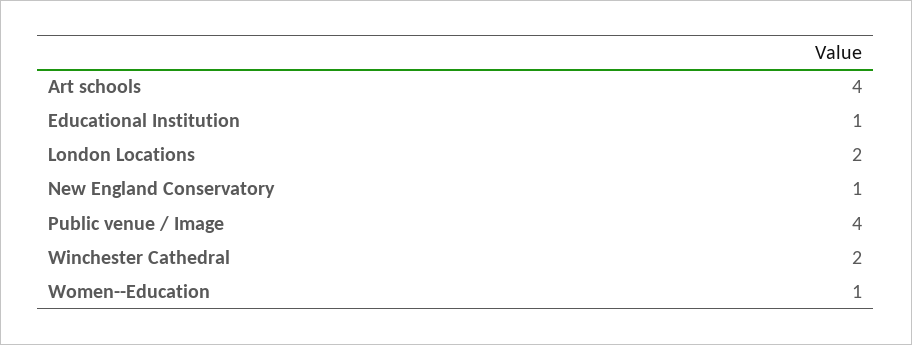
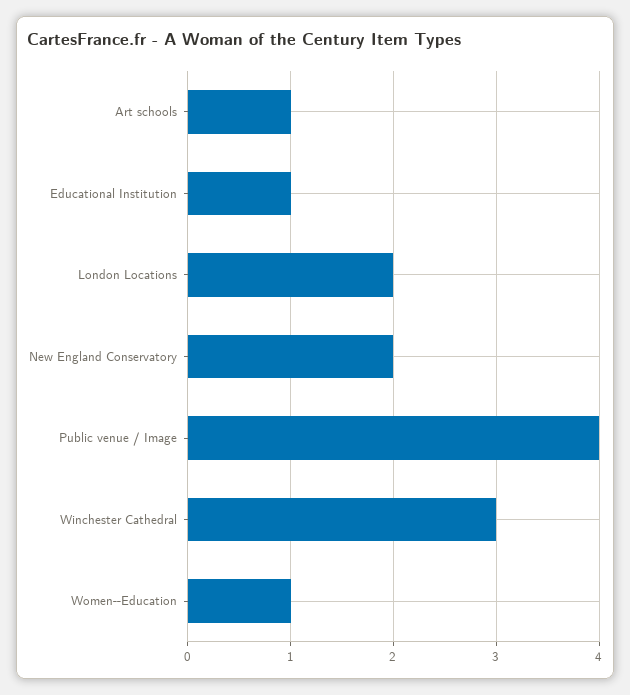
  {
-   "Art schools": 4,
+   "Art schools": 1,
    "Educational Institution": 1,
    "London Locations": 2,
-   "New England Conservatory": 1,
+   "New England Conservatory": 2,
    "Public venue / Image": 4,
-   "Winchester Cathedral": 2,
+   "Winchester Cathedral": 3,
    "Women--Education": 1
  }

